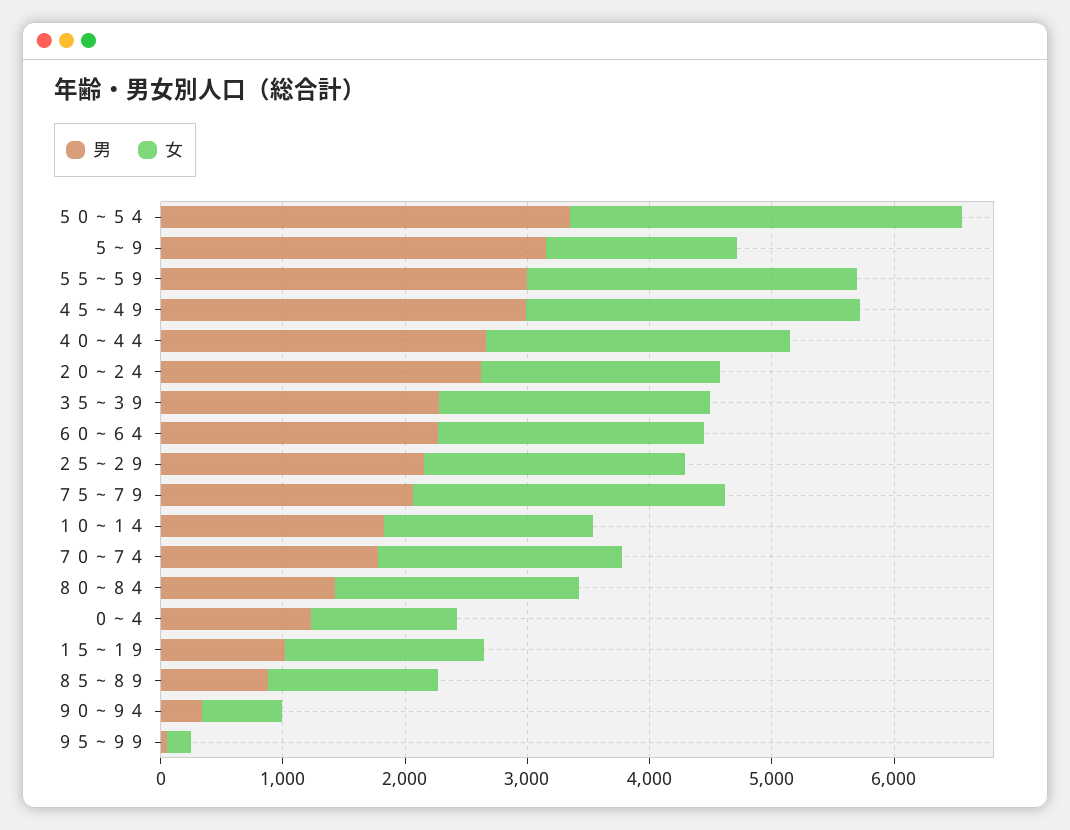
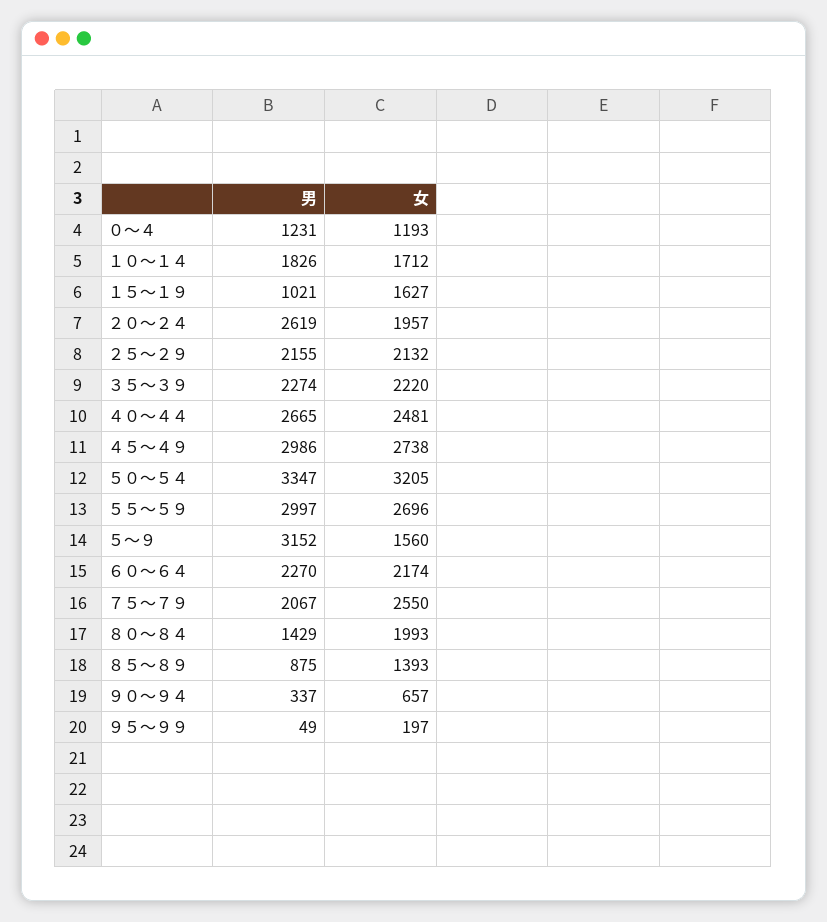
  {
    "男": {
      "５０～５４": 3347,
      "５～９": 3152,
      "５５～５９": 2997,
      "４５～４９": 2986,
      "４０～４４": 2665,
      "２０～２４": 2619,
      "３５～３９": 2274,
      "６０～６４": 2270,
      "２５～２９": 2155,
      "７５～７９": 2067,
      "１０～１４": 1826,
-     "７０～７４": 1800,
      "８０～８４": 1429,
      "０～４": 1231,
      "１５～１９": 1021,
      "８５～８９": 875,
      "９０～９４": 337,
      "９５～９９": 49
    },
    "女": {
      "５０～５４": 3205,
      "５～９": 1560,
      "５５～５９": 2696,
      "４５～４９": 2738,
      "４０～４４": 2481,
      "２０～２４": 1957,
      "３５～３９": 2220,
      "６０～６４": 2174,
      "２５～２９": 2132,
      "７５～７９": 2550,
      "１０～１４": 1712,
-     "７０～７４": 2000,
      "８０～８４": 1993,
      "０～４": 1193,
      "１５～１９": 1627,
      "８５～８９": 1393,
      "９０～９４": 657,
      "９５～９９": 197
    }
  }

